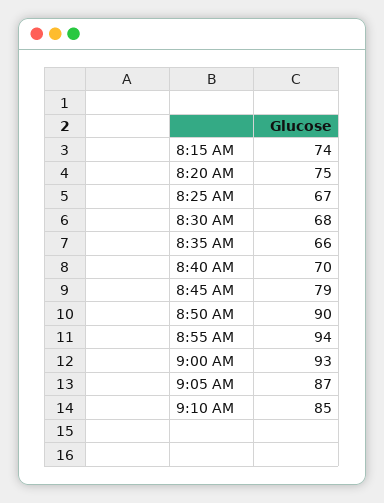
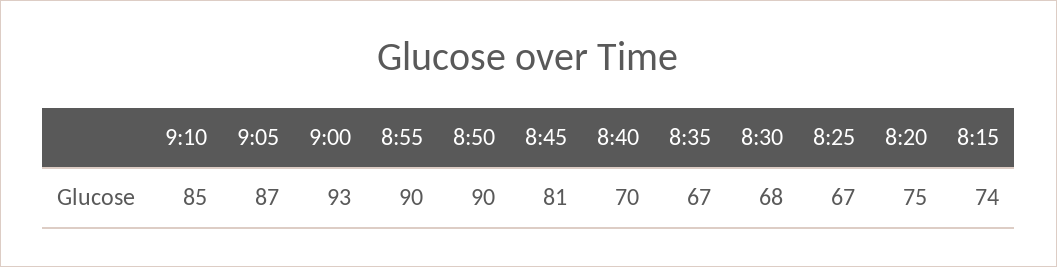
  {
    "8:15 AM": 74,
    "8:20 AM": 75,
    "8:25 AM": 67,
    "8:30 AM": 68,
-   "8:35 AM": 66,
+   "8:35 AM": 67,
    "8:40 AM": 70,
-   "8:45 AM": 79,
+   "8:45 AM": 81,
    "8:50 AM": 90,
-   "8:55 AM": 94,
+   "8:55 AM": 90,
    "9:00 AM": 93,
    "9:05 AM": 87,
    "9:10 AM": 85
  }

